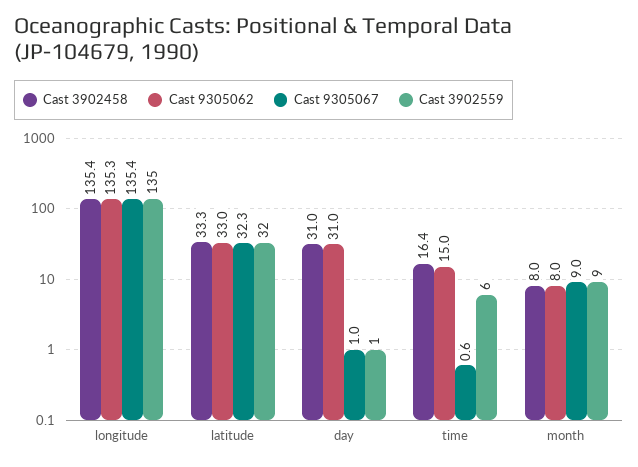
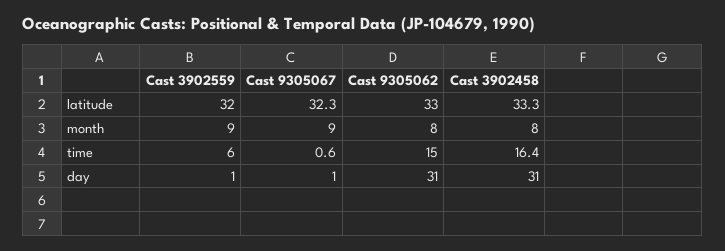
  {
    "Cast 3902458": {
-     "longitude": 135.4,
      "latitude": 33.3,
      "day": 31,
      "time": 16.4,
      "month": 8
    },
    "Cast 9305062": {
-     "longitude": 135.3,
      "latitude": 33,
      "day": 31,
      "time": 15,
      "month": 8
    },
    "Cast 9305067": {
-     "longitude": 135.4,
      "latitude": 32.3,
      "day": 1,
      "time": 0.6,
      "month": 9
    },
    "Cast 3902559": {
-     "longitude": 135,
      "latitude": 32,
      "day": 1,
      "time": 6,
      "month": 9
    }
  }

